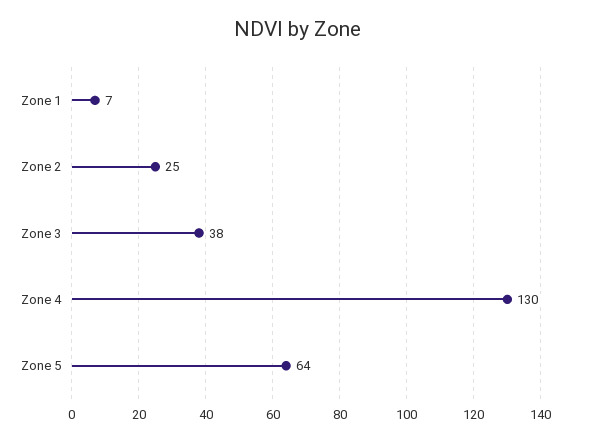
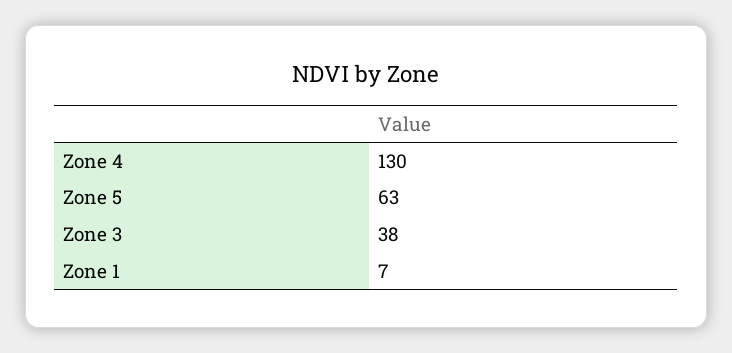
  {
    "Zone 1": 7,
-   "Zone 2": 25,
    "Zone 3": 38,
    "Zone 4": 130,
-   "Zone 5": 64
+   "Zone 5": 63
  }

